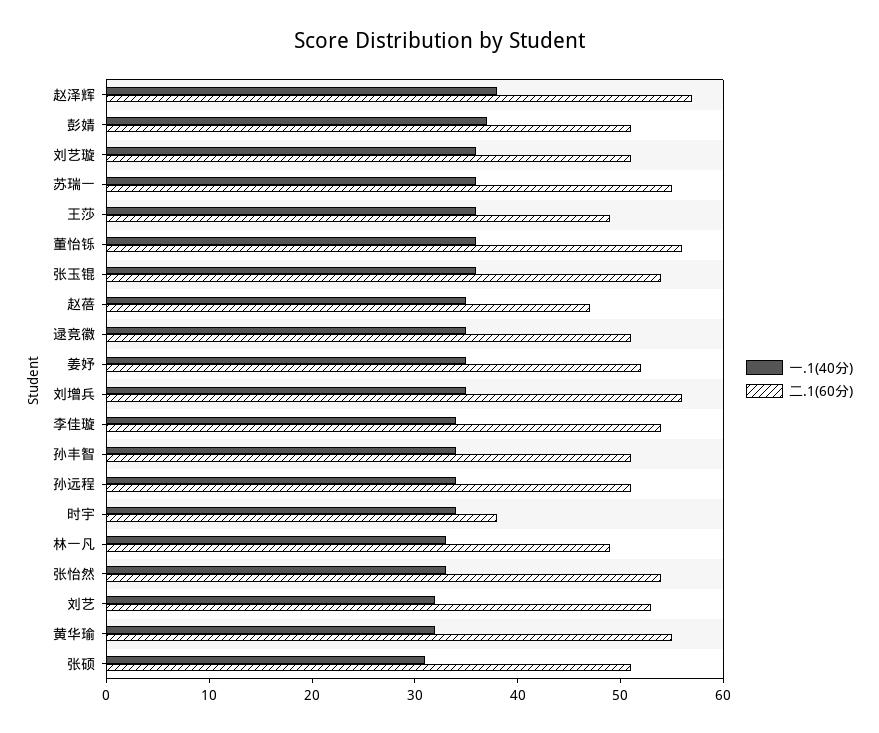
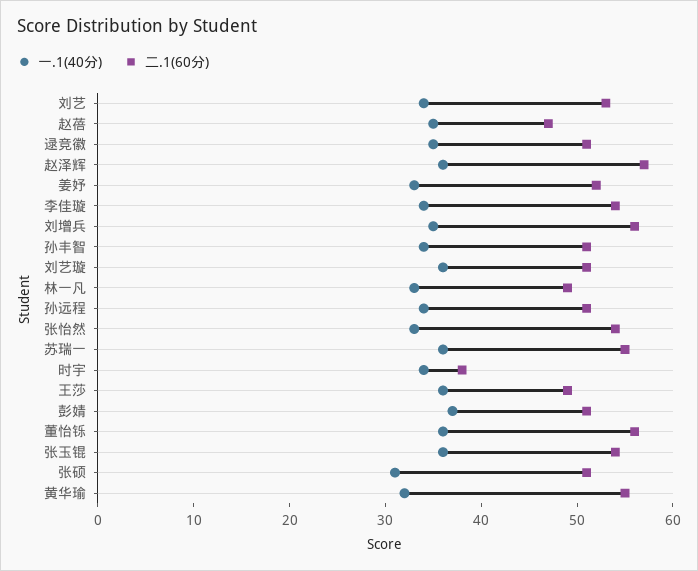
  {
    "一.1(40分)": {
-     "赵泽辉": 38,
+     "赵泽辉": 36,
      "彭婧": 37,
      "刘艺璇": 36,
      "苏瑞一": 36,
      "王莎": 36,
      "董怡铄": 36,
      "张玉锟": 36,
      "赵蓓": 35,
      "逯竞徽": 35,
-     "姜妤": 35,
+     "姜妤": 33,
      "刘增兵": 35,
      "李佳璇": 34,
      "孙丰智": 34,
      "孙远程": 34,
      "时宇": 34,
      "林一凡": 33,
      "张怡然": 33,
-     "刘艺": 32,
+     "刘艺": 34,
      "黄华瑜": 32,
      "张硕": 31
    },
    "二.1(60分)": {
      "赵泽辉": 57,
      "彭婧": 51,
      "刘艺璇": 51,
      "苏瑞一": 55,
      "王莎": 49,
      "董怡铄": 56,
      "张玉锟": 54,
      "赵蓓": 47,
      "逯竞徽": 51,
      "姜妤": 52,
      "刘增兵": 56,
      "李佳璇": 54,
      "孙丰智": 51,
      "孙远程": 51,
      "时宇": 38,
      "林一凡": 49,
      "张怡然": 54,
      "刘艺": 53,
      "黄华瑜": 55,
      "张硕": 51
    }
  }

